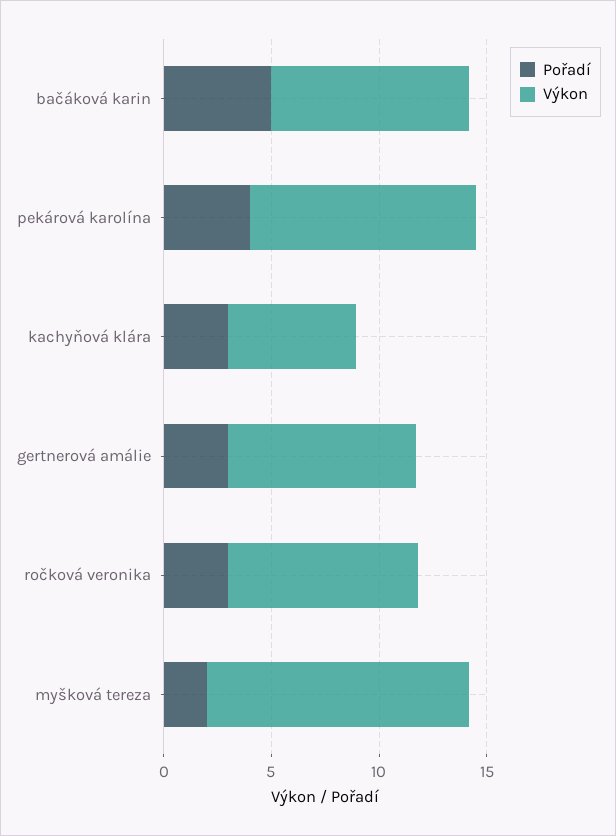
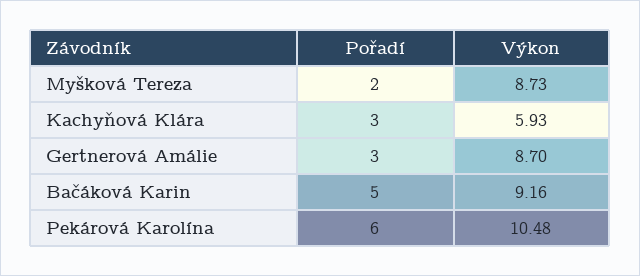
  {
    "Pořadí": {
      "bačáková karin": 5,
-     "pekárová karolína": 4,
+     "pekárová karolína": 6,
      "kachyňová klára": 3,
      "gertnerová amálie": 3,
-     "ročková veronika": 3,
      "myšková tereza": 2
    },
    "Výkon": {
      "bačáková karin": 9.16,
      "pekárová karolína": 10.48,
      "kachyňová klára": 5.93,
      "gertnerová amálie": 8.7,
-     "ročková veronika": 9,
-     "myšková tereza": 12
+     "myšková tereza": 8.73
    }
  }

